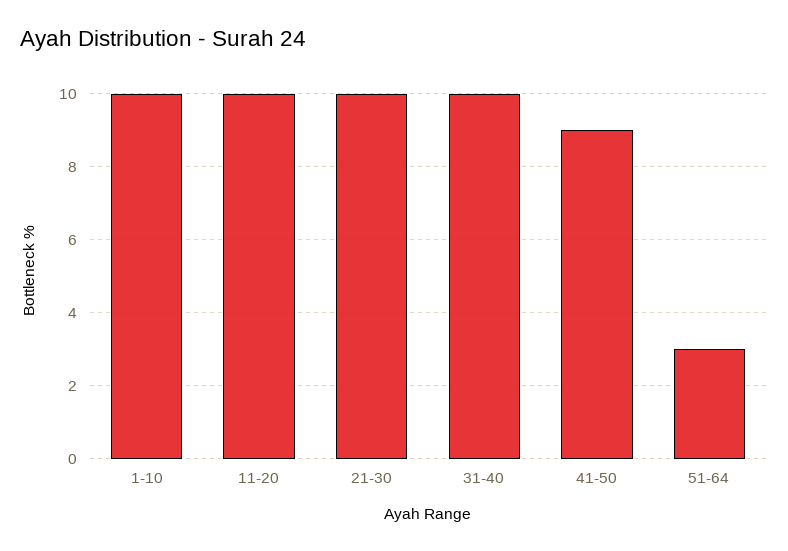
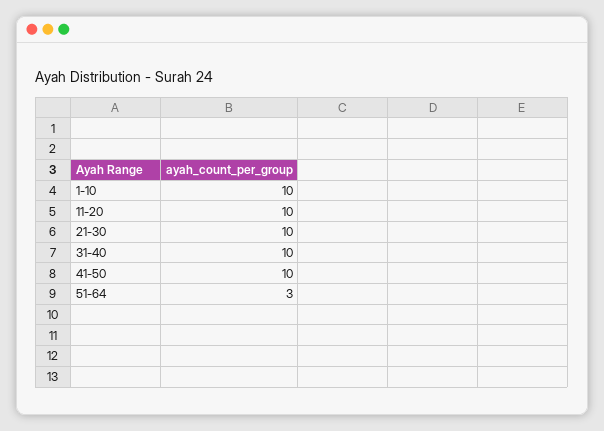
  {
    "1-10": 10,
    "11-20": 10,
    "21-30": 10,
    "31-40": 10,
-   "41-50": 9,
+   "41-50": 10,
    "51-64": 3
  }

